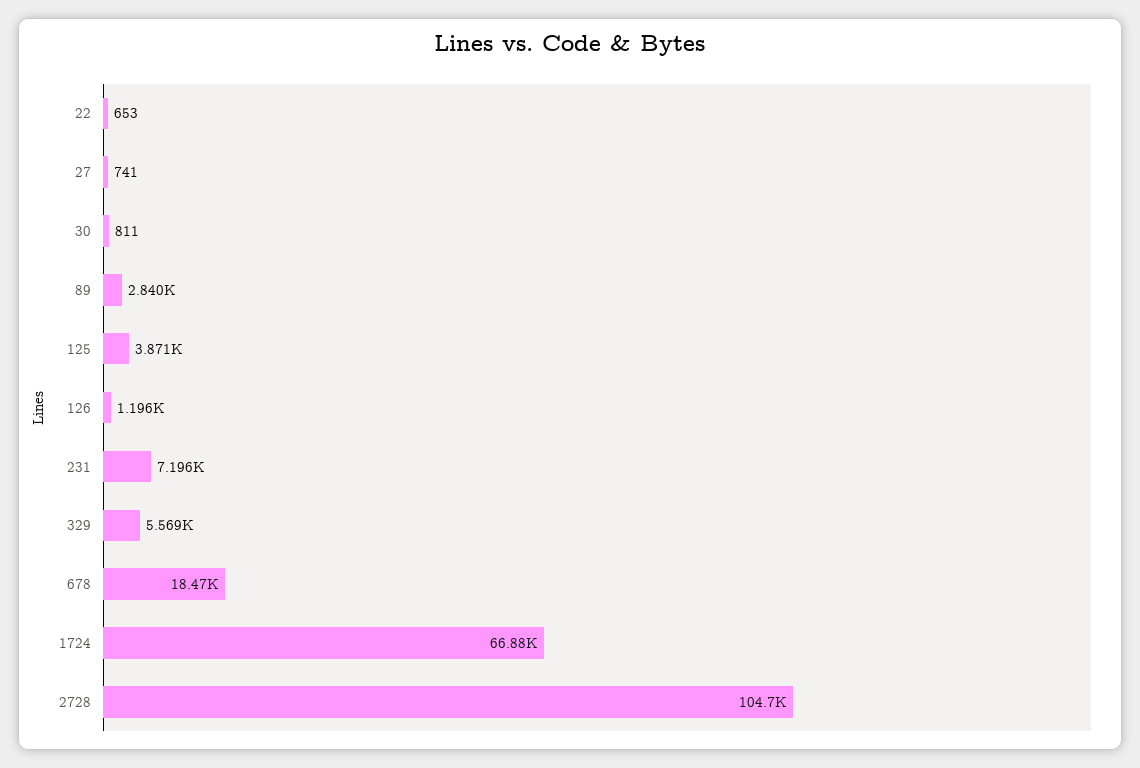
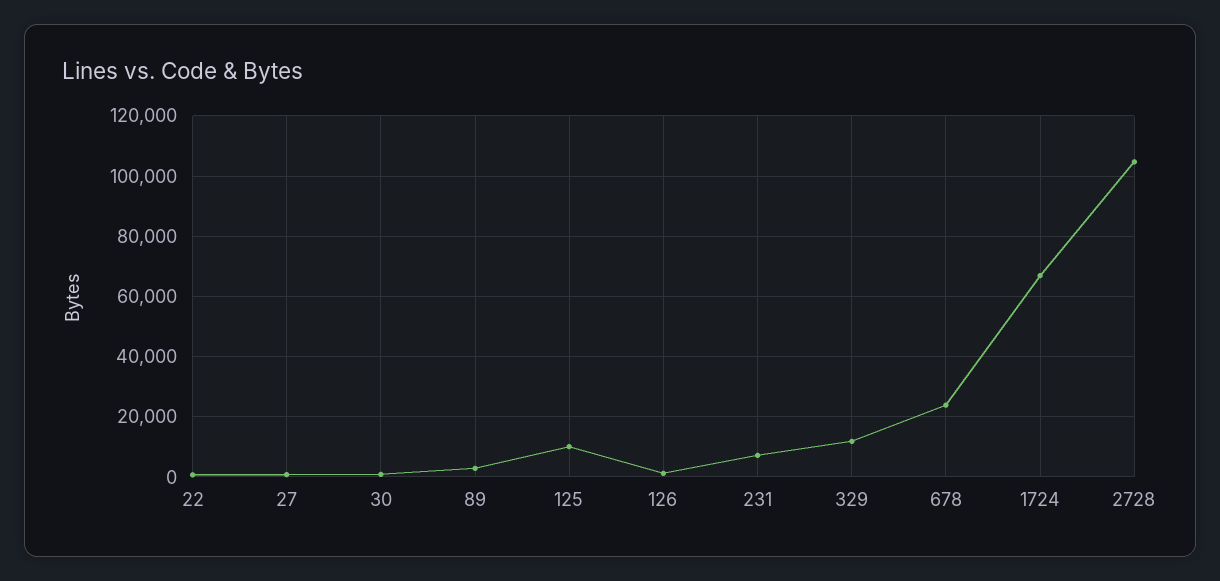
  {
    "22": 653,
    "27": 741,
    "30": 811,
    "89": 2840,
-   "125": 3871,
+   "125": 10000,
    "126": 1196,
    "231": 7196,
-   "329": 5569,
+   "329": 12000,
-   "678": 18470,
+   "678": 24000,
    "1724": 66880,
    "2728": 104700
  }

